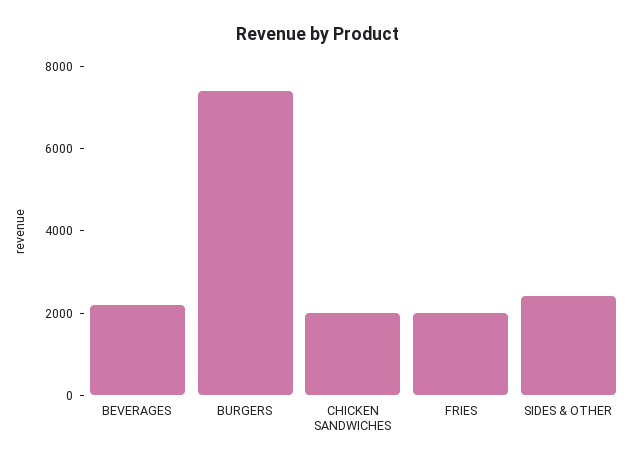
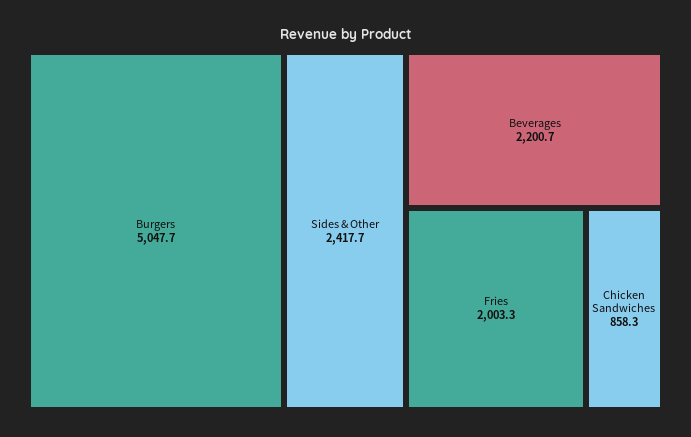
  {
    "BEVERAGES": 2200.7,
-   "BURGERS": 7500,
+   "BURGERS": 5047.7,
-   "CHICKEN SANDWICHES": 2000,
+   "CHICKEN SANDWICHES": 858.3,
    "FRIES": 2003.3,
    "SIDES & OTHER": 2417.7
  }

